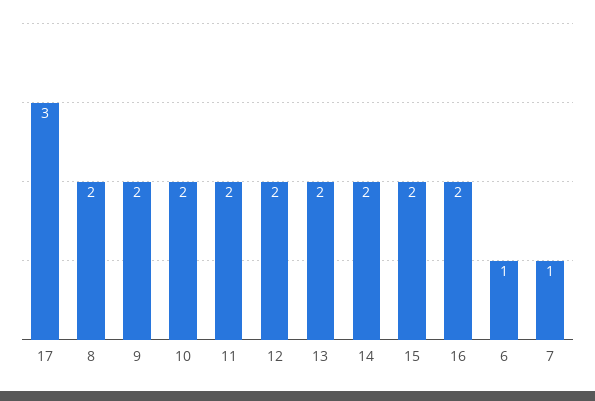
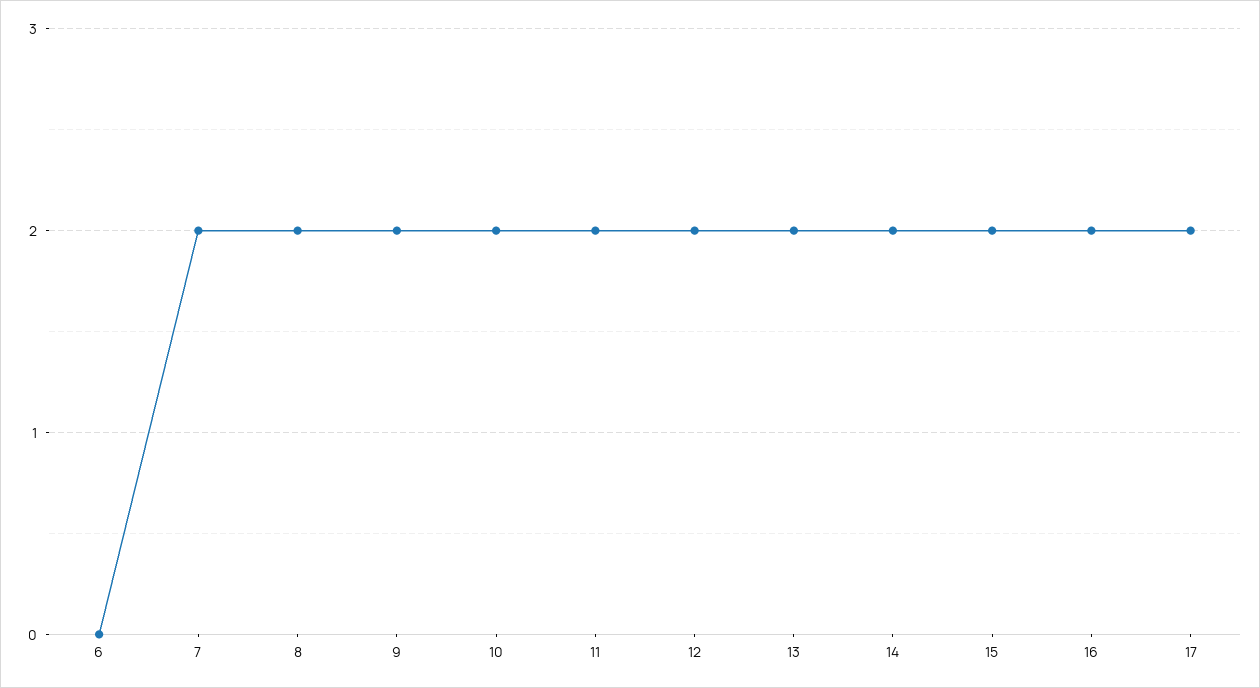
  {
-   "17": 3,
+   "17": 2,
    "8": 2,
    "9": 2,
    "10": 2,
    "11": 2,
    "12": 2,
    "13": 2,
    "14": 2,
    "15": 2,
    "16": 2,
-   "6": 1,
+   "6": 0,
-   "7": 1
+   "7": 2
  }

